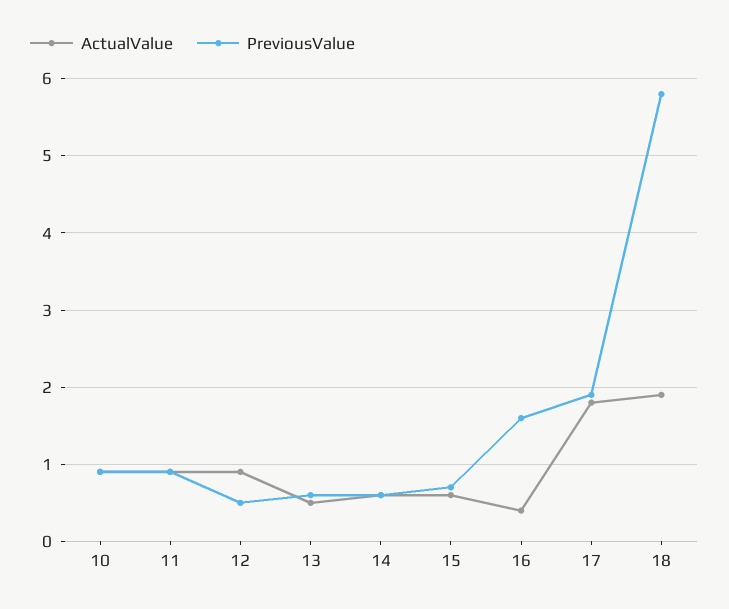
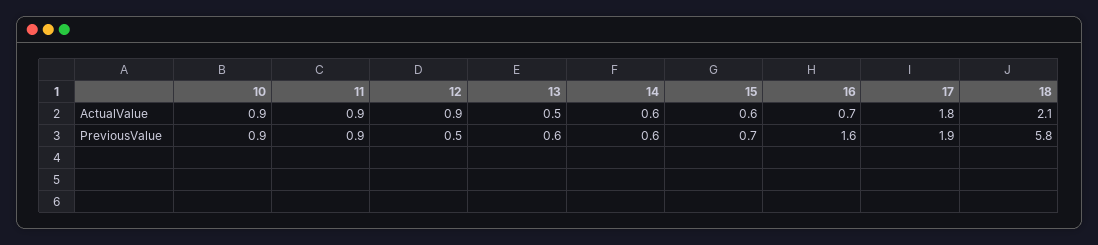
  {
    "ActualValue": {
      "10": 0.9,
      "11": 0.9,
      "12": 0.9,
      "13": 0.5,
      "14": 0.6,
      "15": 0.6,
-     "16": 0.4,
+     "16": 0.7,
      "17": 1.8,
-     "18": 1.9
+     "18": 2.1
    },
    "PreviousValue": {
      "10": 0.9,
      "11": 0.9,
      "12": 0.5,
      "13": 0.6,
      "14": 0.6,
      "15": 0.7,
      "16": 1.6,
      "17": 1.9,
      "18": 5.8
    }
  }

